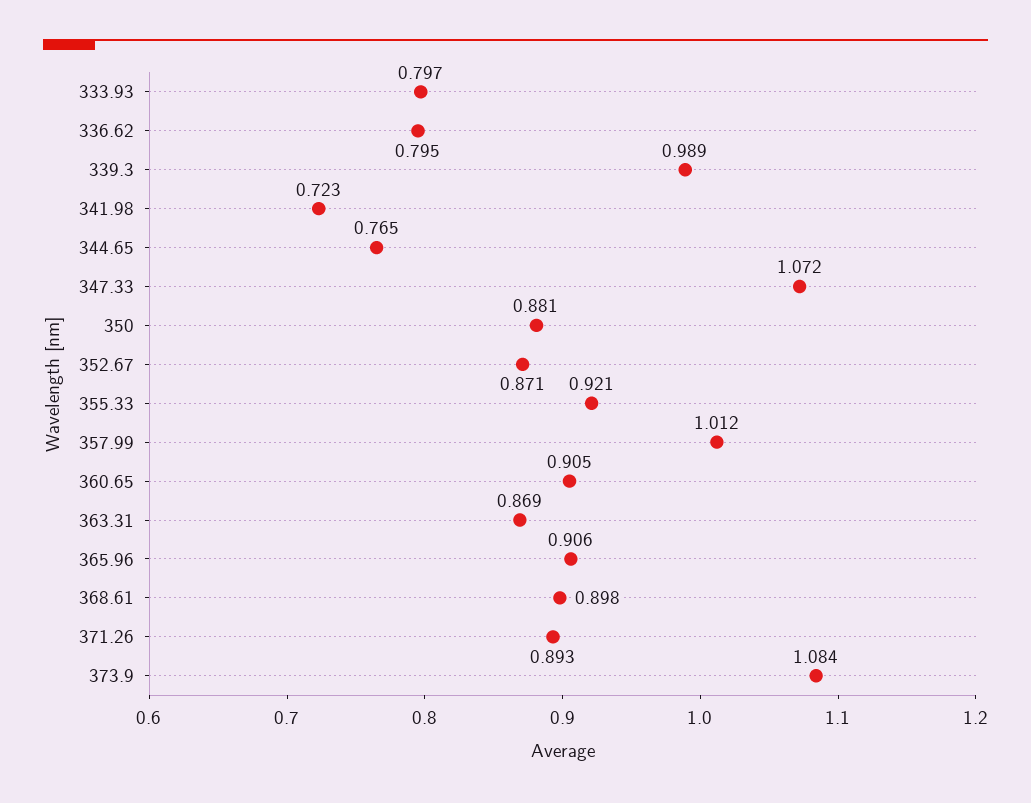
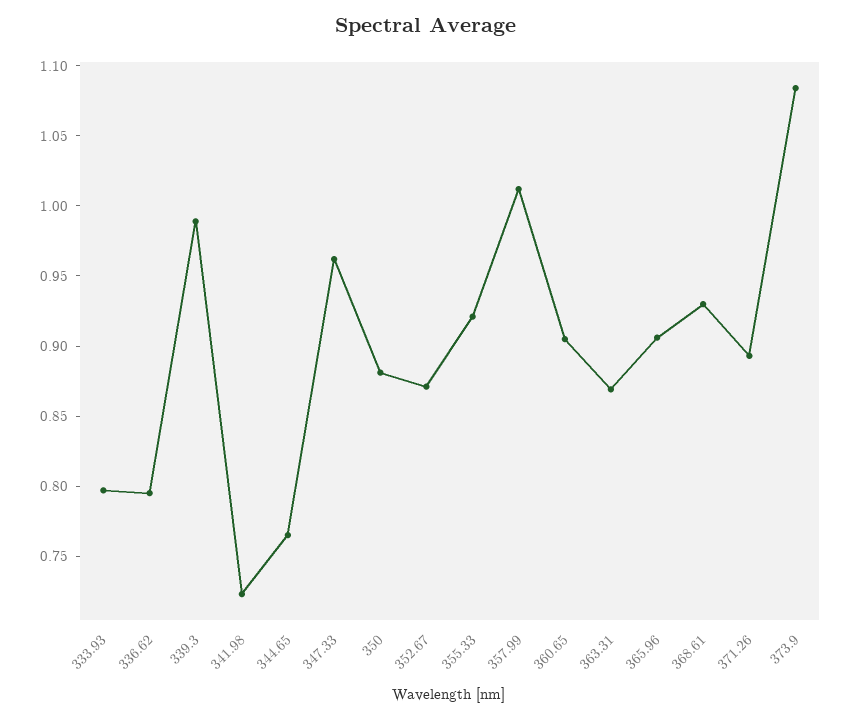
  {
    "333.93": 0.797,
    "336.62": 0.795,
    "339.3": 0.989,
    "341.98": 0.723,
    "344.65": 0.765,
-   "347.33": 1.072,
+   "347.33": 0.96,
    "350": 0.881,
    "352.67": 0.871,
    "355.33": 0.921,
    "357.99": 1.012,
    "360.65": 0.905,
    "363.31": 0.869,
    "365.96": 0.906,
-   "368.61": 0.898,
+   "368.61": 0.93,
    "371.26": 0.893,
    "373.9": 1.084
  }

